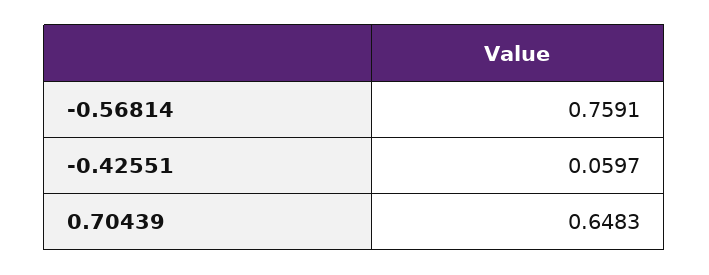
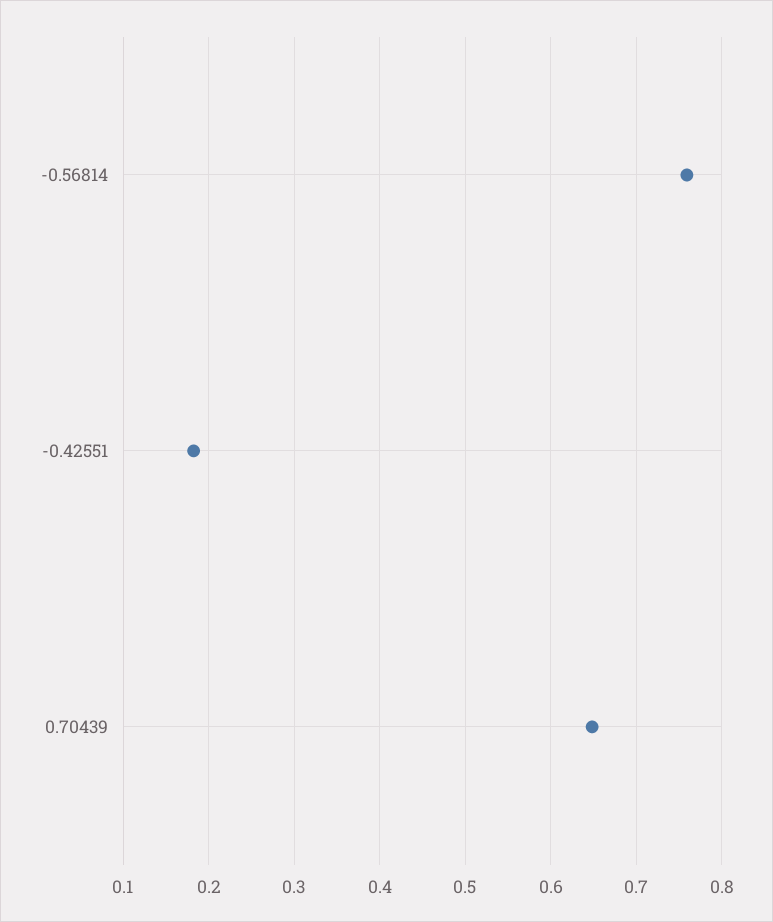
  {
    "-0.56814": 0.7591,
-   "-0.42551": 0.0597,
+   "-0.42551": 0.18,
    "0.70439": 0.6483
  }

